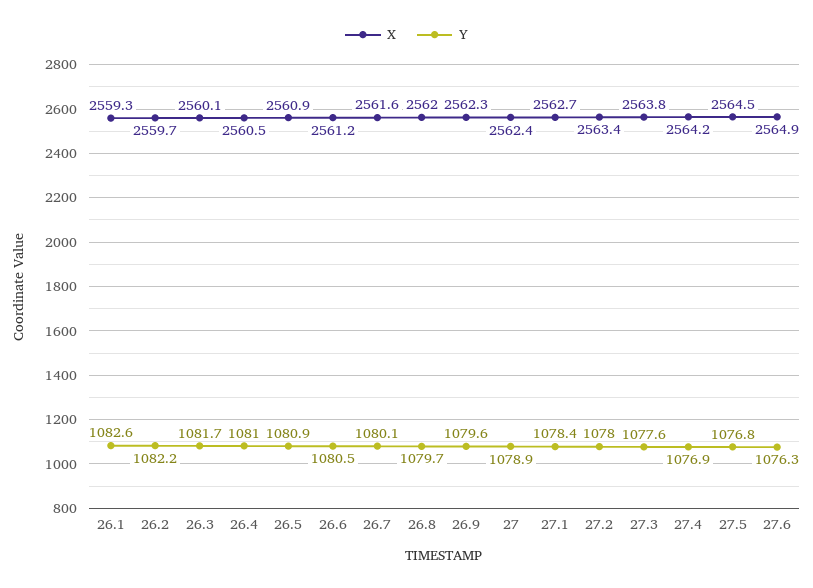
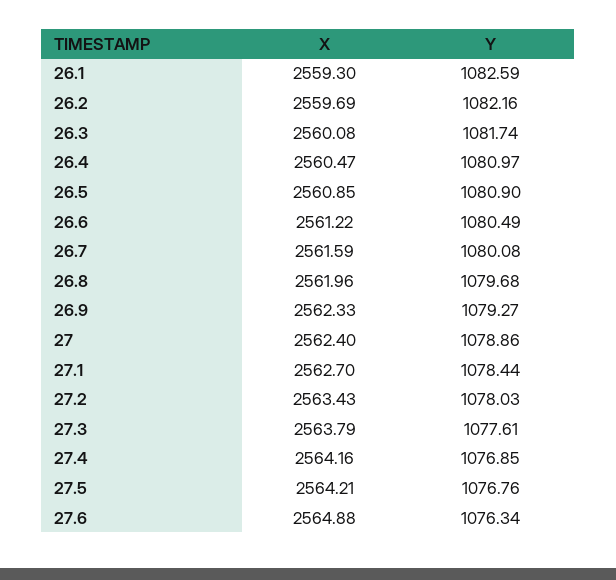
  {
    "X": {
      "26.1": 2559.3,
      "26.2": 2559.69,
      "26.3": 2560.08,
      "26.4": 2560.47,
      "26.5": 2560.85,
      "26.6": 2561.22,
      "26.7": 2561.59,
      "26.8": 2561.96,
      "26.9": 2562.33,
      "27": 2562.4,
      "27.1": 2562.7,
      "27.2": 2563.43,
      "27.3": 2563.79,
      "27.4": 2564.16,
-     "27.5": 2564.5,
+     "27.5": 2564.21,
      "27.6": 2564.88
    },
    "Y": {
      "26.1": 1082.59,
      "26.2": 1082.16,
      "26.3": 1081.74,
      "26.4": 1080.97,
      "26.5": 1080.9,
      "26.6": 1080.49,
      "26.7": 1080.08,
      "26.8": 1079.68,
-     "26.9": 1079.6,
+     "26.9": 1079.27,
      "27": 1078.86,
      "27.1": 1078.44,
      "27.2": 1078.03,
      "27.3": 1077.61,
      "27.4": 1076.85,
      "27.5": 1076.76,
      "27.6": 1076.34
    }
  }

